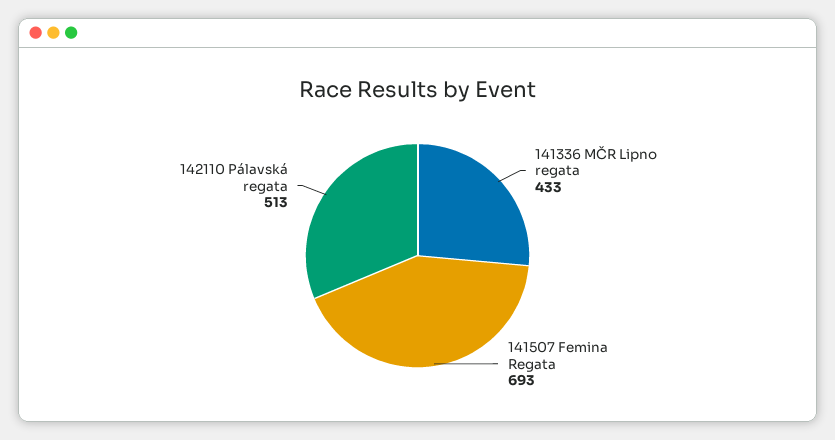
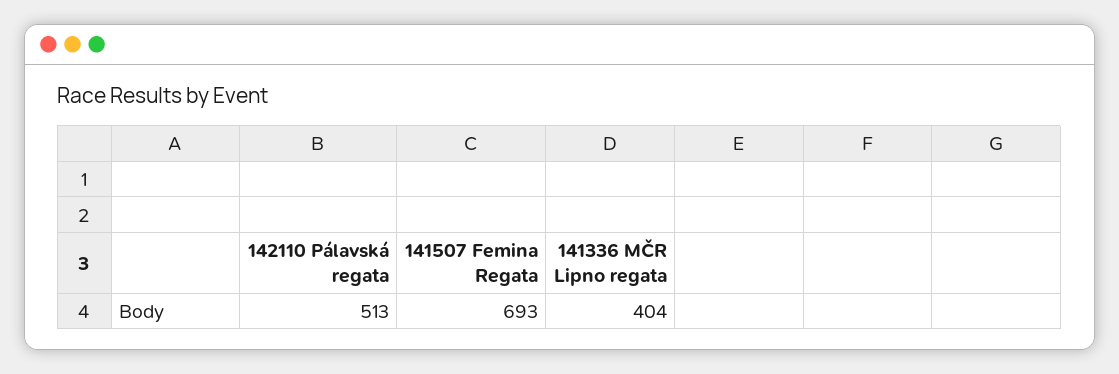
  {
-   "141336 MČR Lipno regata": 433,
+   "141336 MČR Lipno regata": 404,
    "141507 Femina Regata": 693,
    "142110 Pálavská regata": 513
  }

